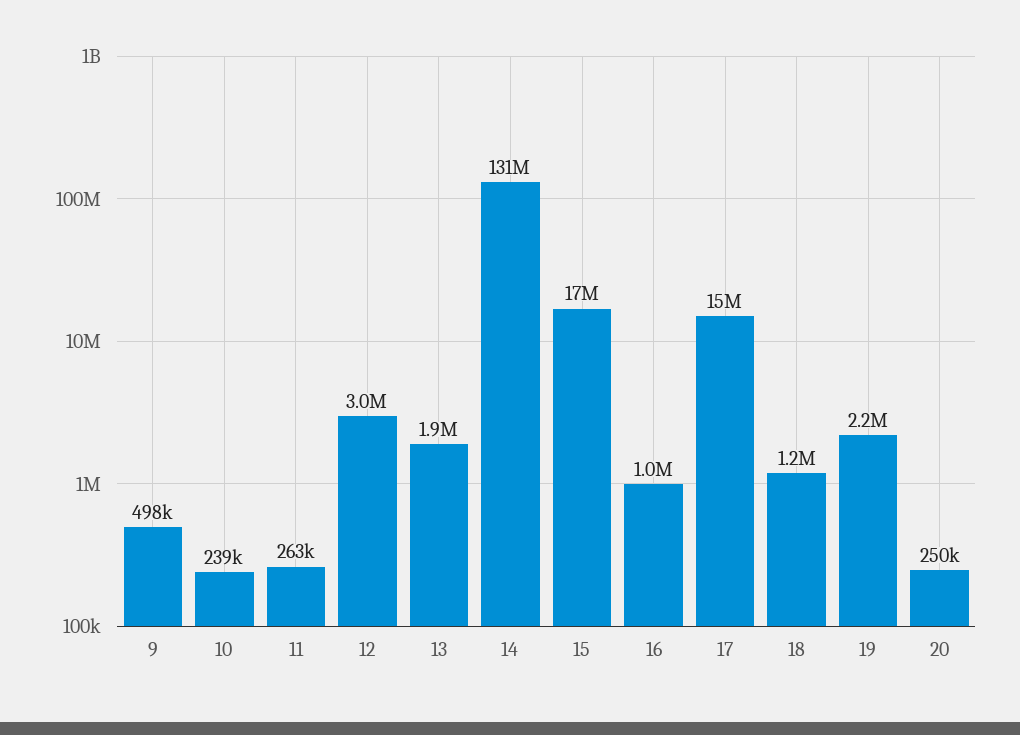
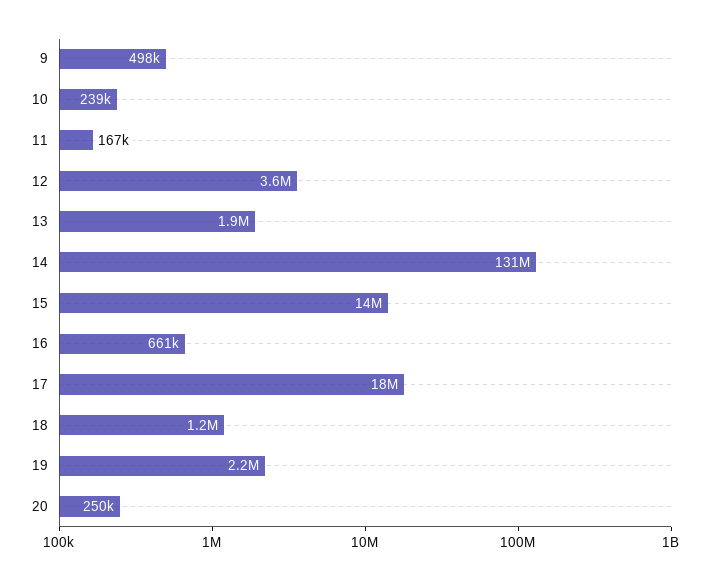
  {
    "9": 498000,
    "10": 239000,
-   "11": 263000,
+   "11": 167000,
-   "12": 3000000,
+   "12": 3600000,
    "13": 1900000,
    "14": 131000000,
-   "15": 17000000,
+   "15": 14000000,
-   "16": 1000000,
+   "16": 661000,
-   "17": 15000000,
+   "17": 18000000,
    "18": 1200000,
    "19": 2200000,
    "20": 250000
  }

